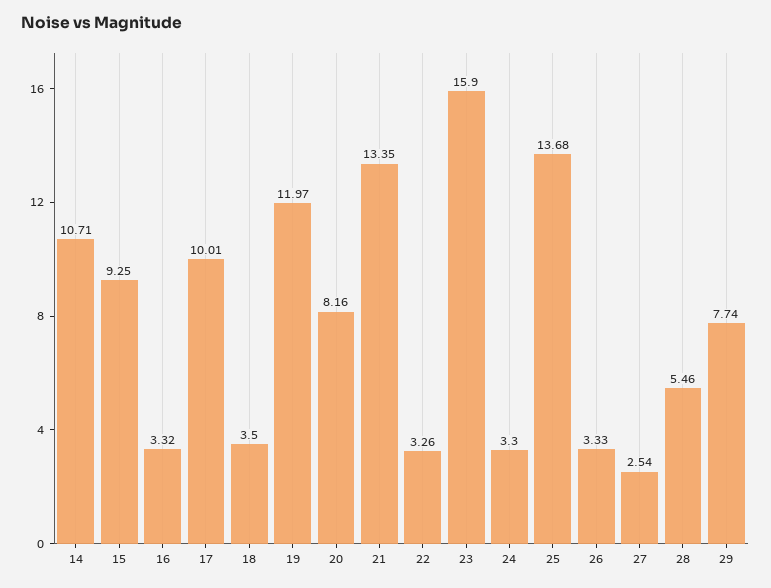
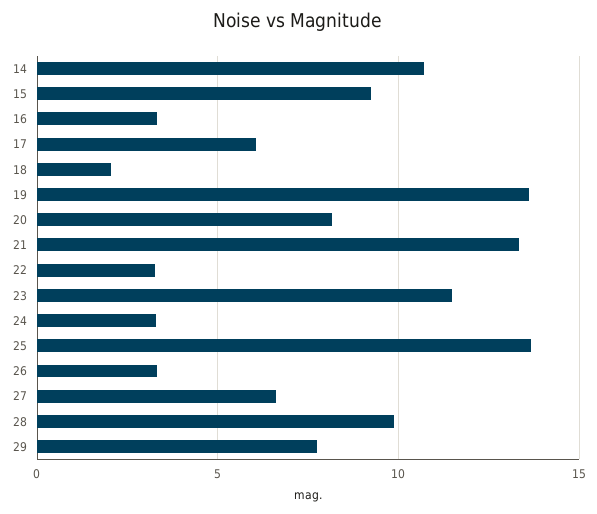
  {
    "14": 10.71,
    "15": 9.25,
    "16": 3.32,
-   "17": 10.01,
+   "17": 6,
-   "18": 3.5,
+   "18": 2,
-   "19": 11.97,
+   "19": 13.5,
    "20": 8.16,
    "21": 13.35,
    "22": 3.26,
-   "23": 15.9,
+   "23": 11.5,
    "24": 3.3,
    "25": 13.68,
    "26": 3.33,
-   "27": 2.54,
+   "27": 6.5,
-   "28": 5.46,
+   "28": 10,
    "29": 7.74
  }

